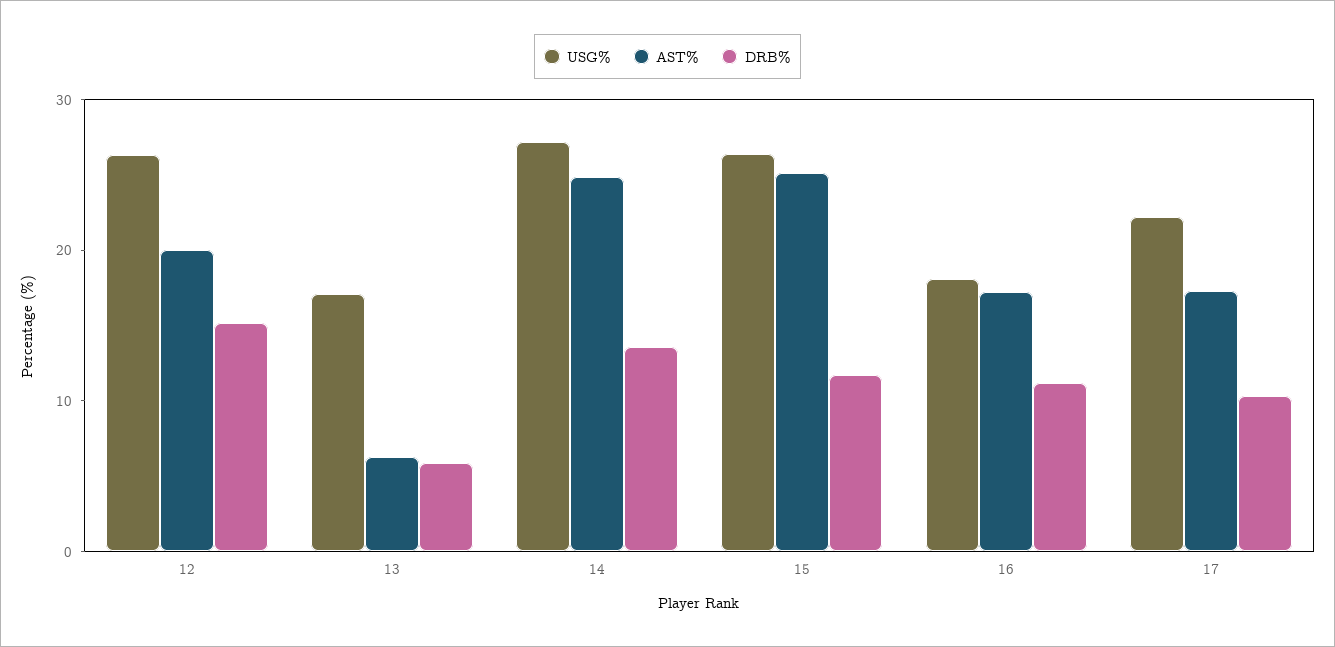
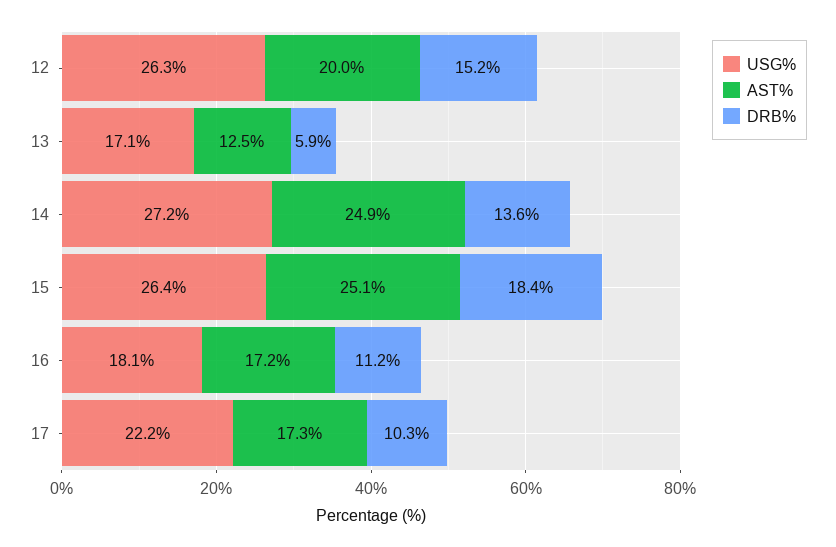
  {
    "USG%": {
      "12": 26.3,
      "13": 17.1,
      "14": 27.2,
      "15": 26.4,
      "16": 18.1,
      "17": 22.2
    },
    "AST%": {
      "12": 20,
-     "13": 6,
+     "13": 12.5,
      "14": 24.9,
      "15": 25.1,
      "16": 17.2,
      "17": 17.3
    },
    "DRB%": {
      "12": 15.2,
      "13": 5.9,
      "14": 13.6,
-     "15": 12,
+     "15": 18.4,
      "16": 11.2,
      "17": 10.3
    }
  }

